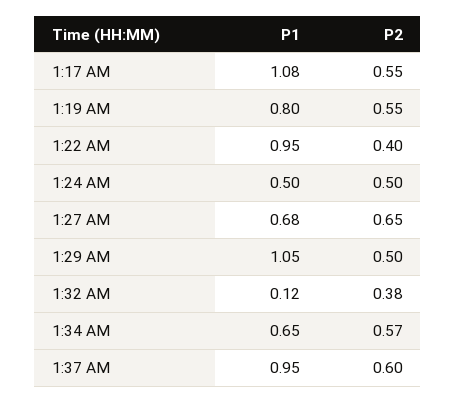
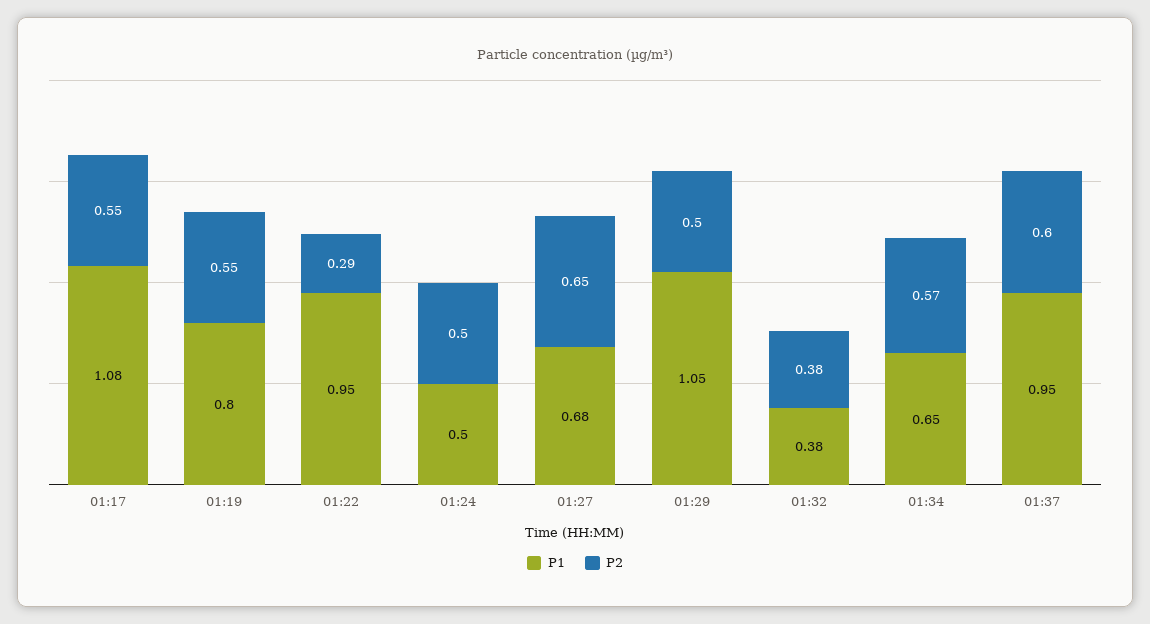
  {
    "P1": {
      "1:17 AM": 1.08,
      "1:19 AM": 0.8,
      "1:22 AM": 0.95,
      "1:24 AM": 0.5,
      "1:27 AM": 0.68,
      "1:29 AM": 1.05,
-     "1:32 AM": 0.12,
+     "1:32 AM": 0.38,
      "1:34 AM": 0.65,
      "1:37 AM": 0.95
    },
    "P2": {
      "1:17 AM": 0.55,
      "1:19 AM": 0.55,
-     "1:22 AM": 0.4,
+     "1:22 AM": 0.29,
      "1:24 AM": 0.5,
      "1:27 AM": 0.65,
      "1:29 AM": 0.5,
      "1:32 AM": 0.38,
      "1:34 AM": 0.57,
      "1:37 AM": 0.6
    }
  }

